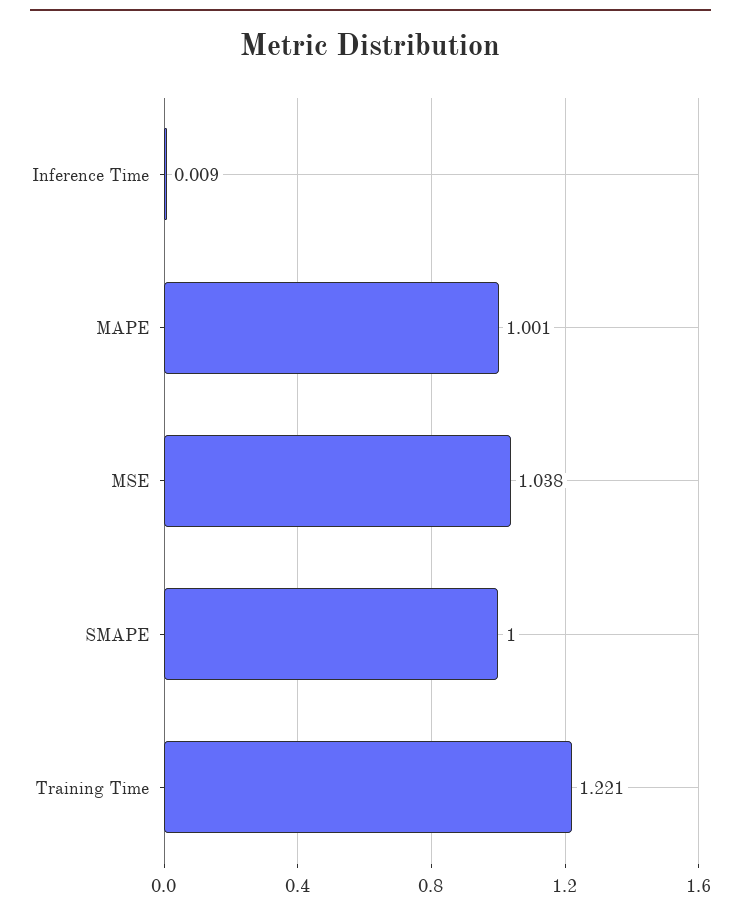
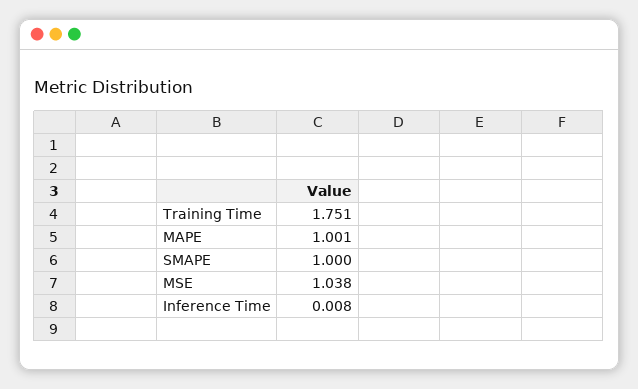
  {
-   "Inference Time": 0.009,
+   "Inference Time": 0.008,
    "MAPE": 1.001,
    "MSE": 1.038,
    "SMAPE": 1,
-   "Training Time": 1.221
+   "Training Time": 1.751
  }

